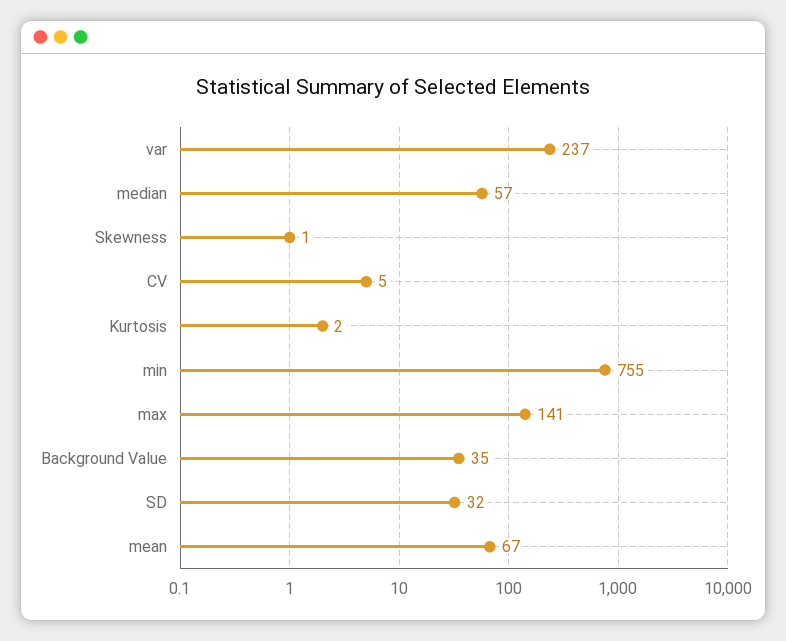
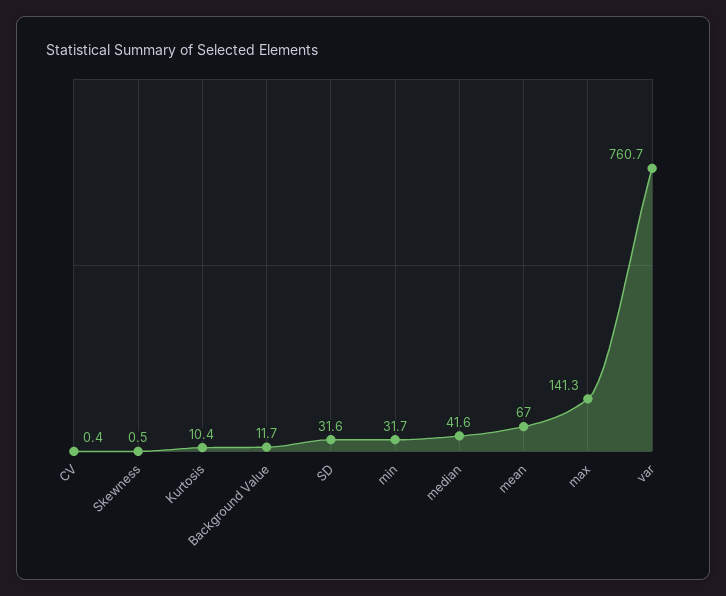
  {
-   "var": 237,
+   "var": 760.7,
-   "median": 57,
+   "median": 41.6,
    "Skewness": 0.5,
-   "CV": 5,
+   "CV": 0.4,
-   "Kurtosis": 2,
+   "Kurtosis": 10.4,
-   "min": 755,
+   "min": 31.7,
    "max": 141.3,
-   "Background Value": 35,
+   "Background Value": 11.7,
    "SD": 31.6,
    "mean": 67
  }

